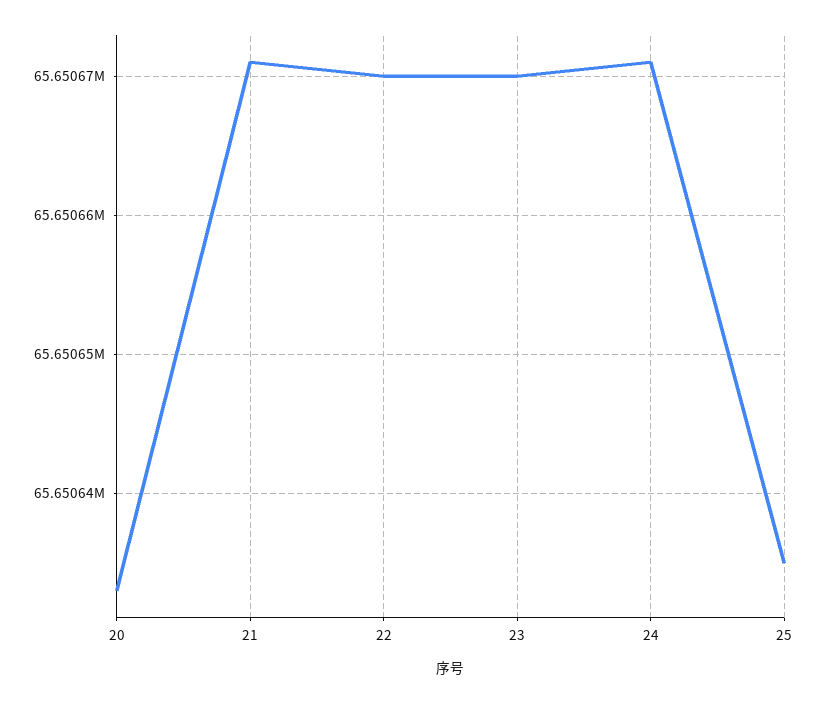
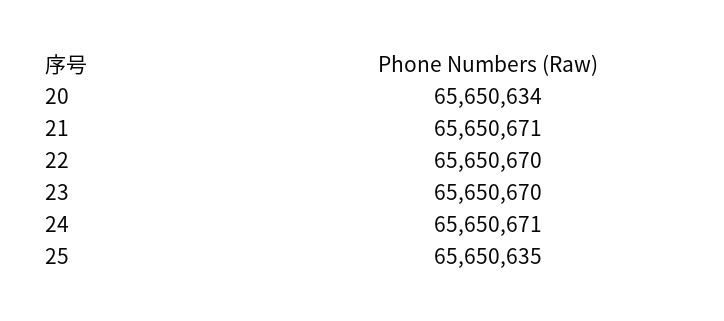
  {
-   "20": 65650633,
+   "20": 65650634,
    "21": 65650671,
    "22": 65650670,
    "23": 65650670,
    "24": 65650671,
    "25": 65650635
  }

